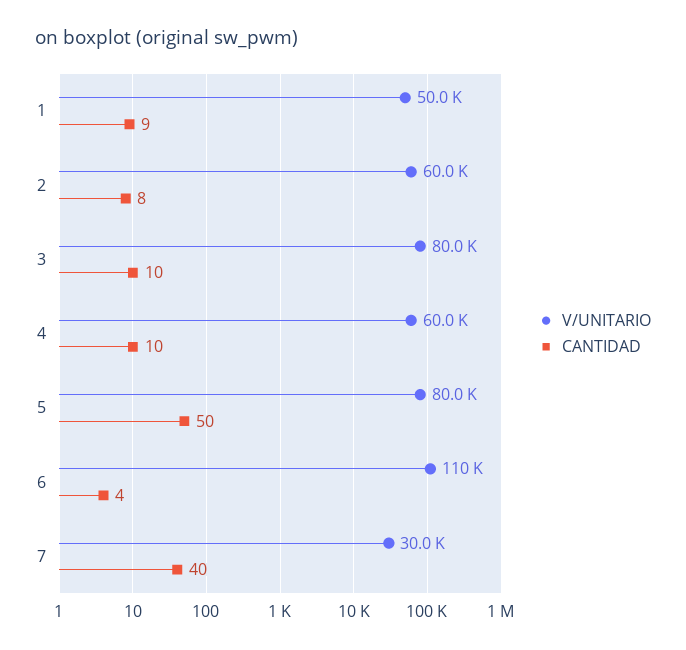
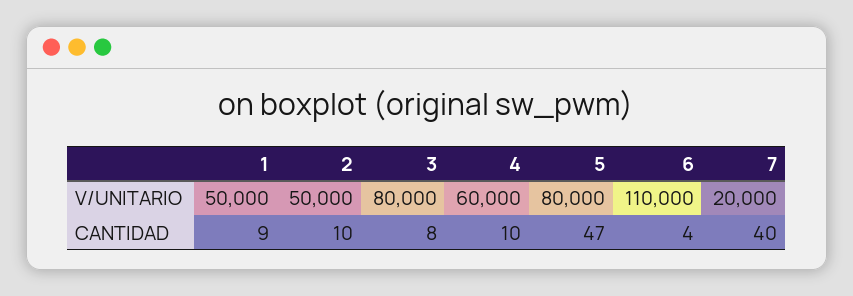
  {
    "V/UNITARIO": {
      "1": 50000,
-     "2": 60000,
+     "2": 50000,
      "3": 80000,
      "4": 60000,
      "5": 80000,
      "6": 110000,
-     "7": 30000
+     "7": 20000
    },
    "CANTIDAD": {
      "1": 9,
-     "2": 8,
+     "2": 10,
-     "3": 10,
+     "3": 8,
      "4": 10,
-     "5": 50,
+     "5": 47,
      "6": 4,
      "7": 40
    }
  }

